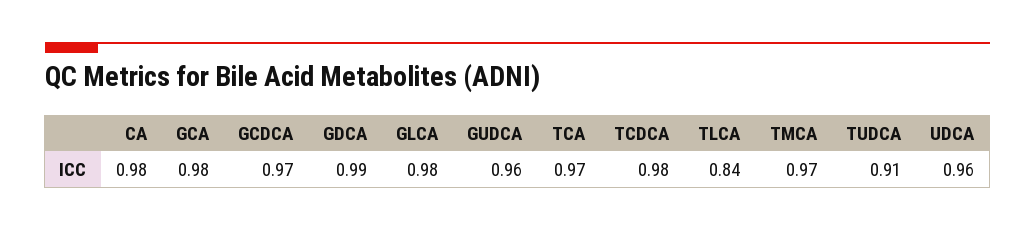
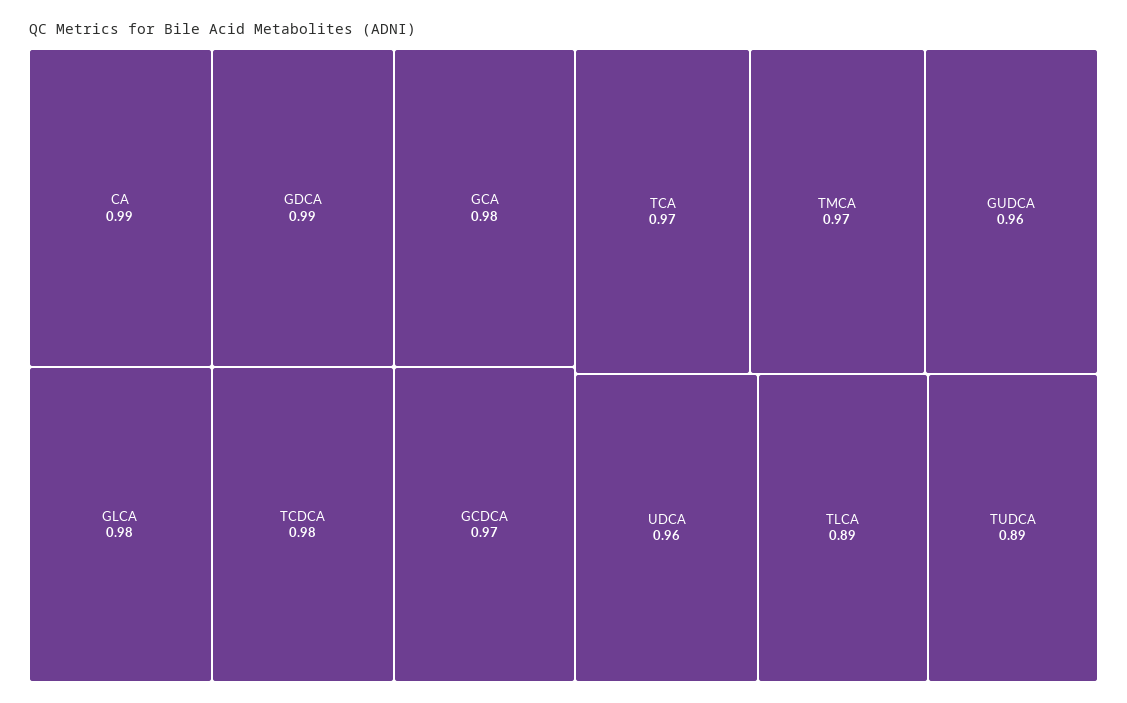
  {
-   "CA": 0.98,
+   "CA": 0.99,
    "GCA": 0.98,
    "GCDCA": 0.97,
    "GDCA": 0.99,
    "GLCA": 0.98,
    "GUDCA": 0.96,
    "TCA": 0.97,
    "TCDCA": 0.98,
-   "TLCA": 0.84,
+   "TLCA": 0.89,
    "TMCA": 0.97,
-   "TUDCA": 0.91,
+   "TUDCA": 0.89,
    "UDCA": 0.96
  }

